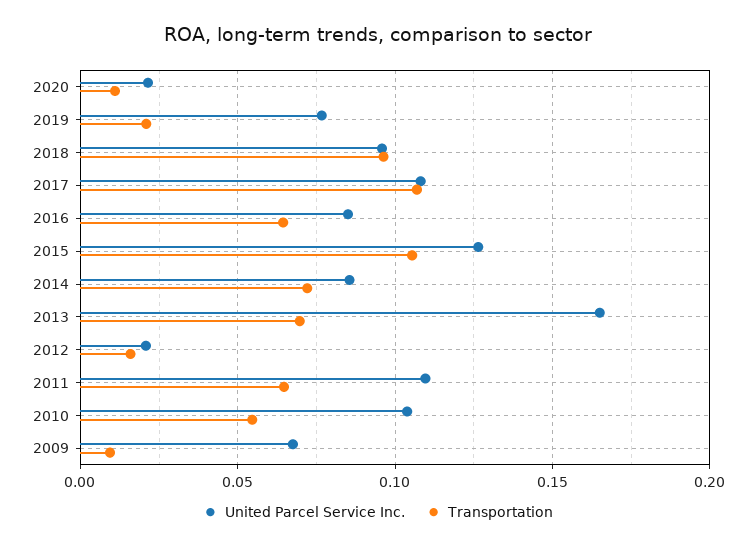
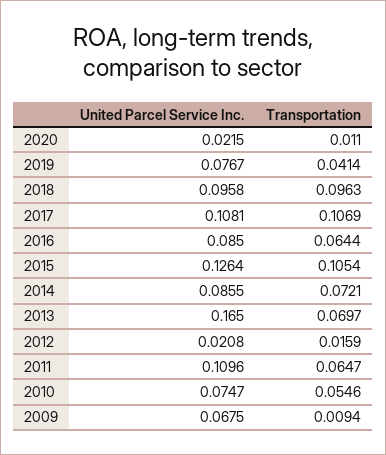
  {
    "United Parcel Service Inc.": {
      "2020": 0.0215,
      "2019": 0.0767,
      "2018": 0.0958,
      "2017": 0.1081,
      "2016": 0.085,
      "2015": 0.1264,
      "2014": 0.0855,
      "2013": 0.165,
      "2012": 0.0208,
      "2011": 0.1096,
-     "2010": 0.105,
+     "2010": 0.0747,
      "2009": 0.0675
    },
    "Transportation": {
      "2020": 0.011,
-     "2019": 0.02,
+     "2019": 0.0414,
      "2018": 0.0963,
      "2017": 0.1069,
      "2016": 0.0644,
      "2015": 0.1054,
      "2014": 0.0721,
      "2013": 0.0697,
      "2012": 0.0159,
      "2011": 0.0647,
      "2010": 0.0546,
      "2009": 0.0094
    }
  }

